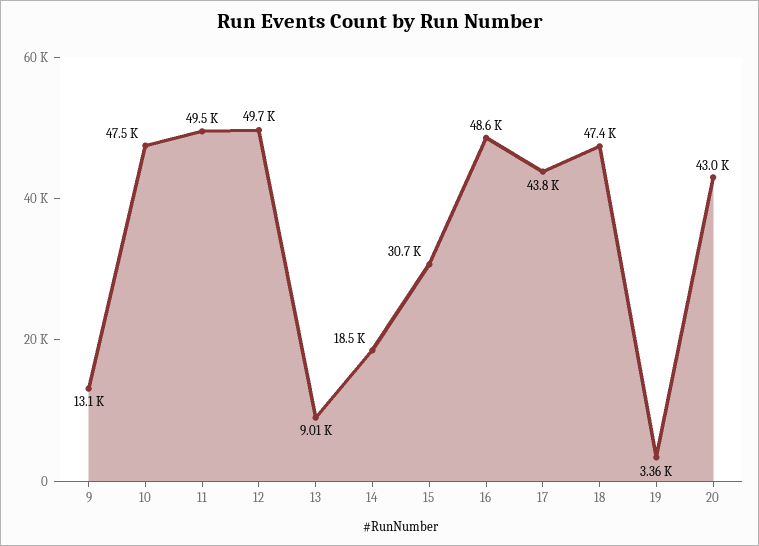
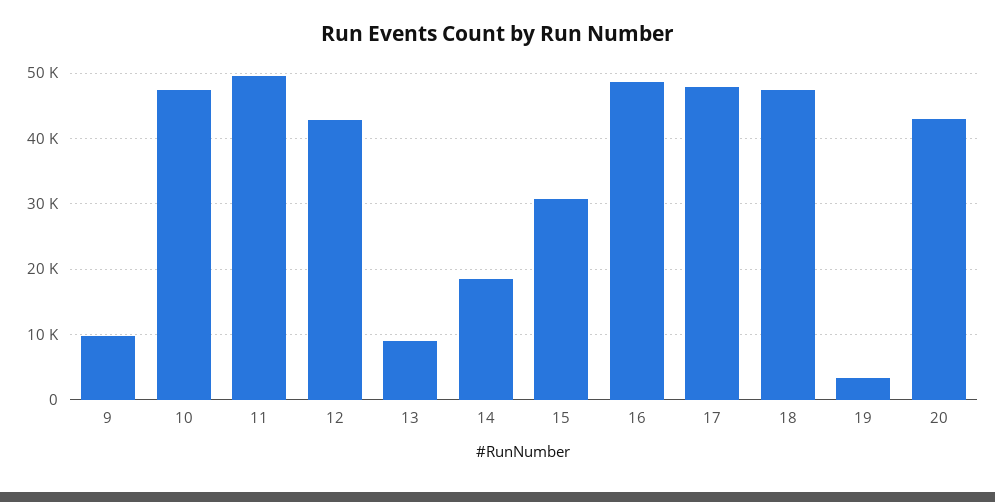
  {
-   "9": 13100,
+   "9": 10000,
    "10": 47500,
    "11": 49500,
-   "12": 49700,
+   "12": 43000,
    "13": 9010,
    "14": 18500,
    "15": 30700,
    "16": 48600,
-   "17": 43800,
+   "17": 48000,
    "18": 47400,
    "19": 3360,
    "20": 43000
  }

